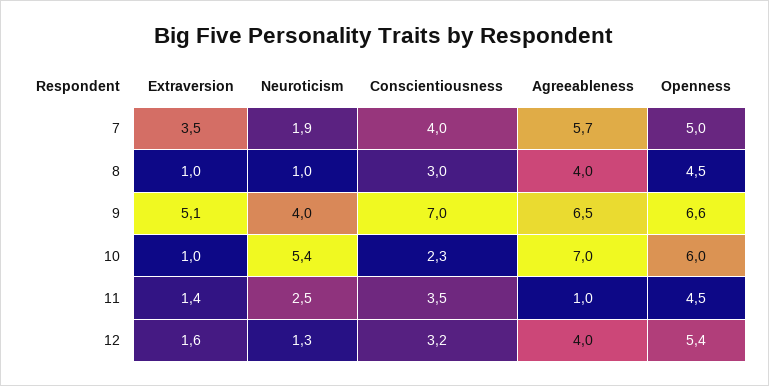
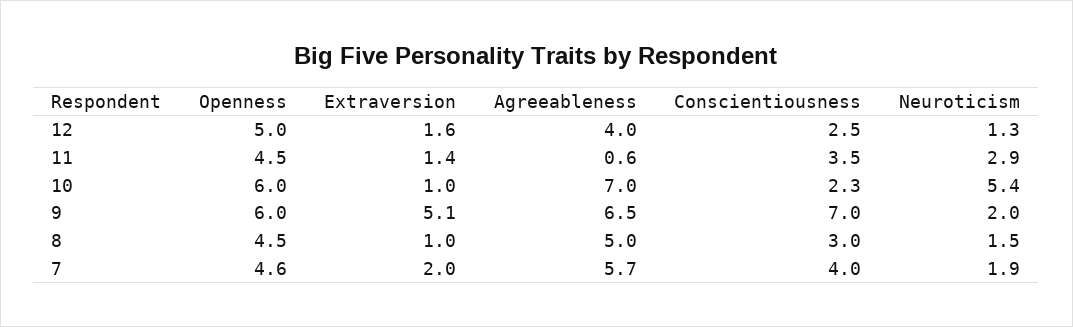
  {
    "Extraversion": {
-     "7": 3.5,
+     "7": 2,
      "8": 1,
      "9": 5.1,
      "10": 1,
      "11": 1.4,
      "12": 1.6
    },
    "Neuroticism": {
      "7": 1.9,
-     "8": 1,
+     "8": 1.5,
-     "9": 4,
+     "9": 2,
      "10": 5.4,
-     "11": 2.5,
+     "11": 2.9,
      "12": 1.3
    },
    "Conscientiousness": {
      "7": 4,
      "8": 3,
      "9": 7,
      "10": 2.3,
      "11": 3.5,
-     "12": 3.2
+     "12": 2.5
    },
    "Agreeableness": {
      "7": 5.7,
-     "8": 4,
+     "8": 5,
      "9": 6.5,
      "10": 7,
-     "11": 1,
+     "11": 0.6,
      "12": 4
    },
    "Openness": {
-     "7": 5,
+     "7": 4.6,
      "8": 4.5,
-     "9": 6.6,
+     "9": 6,
      "10": 6,
      "11": 4.5,
-     "12": 5.4
+     "12": 5
    }
  }

